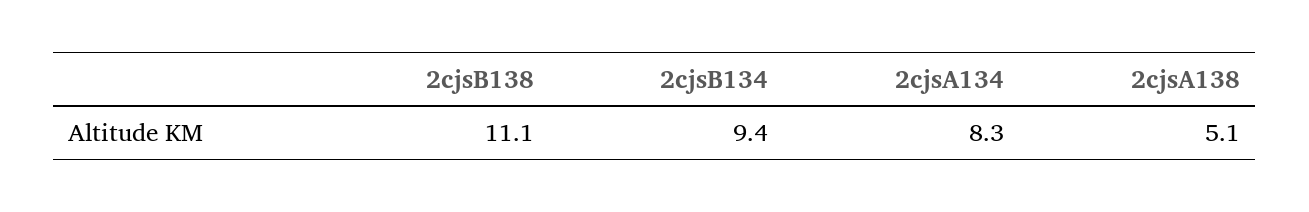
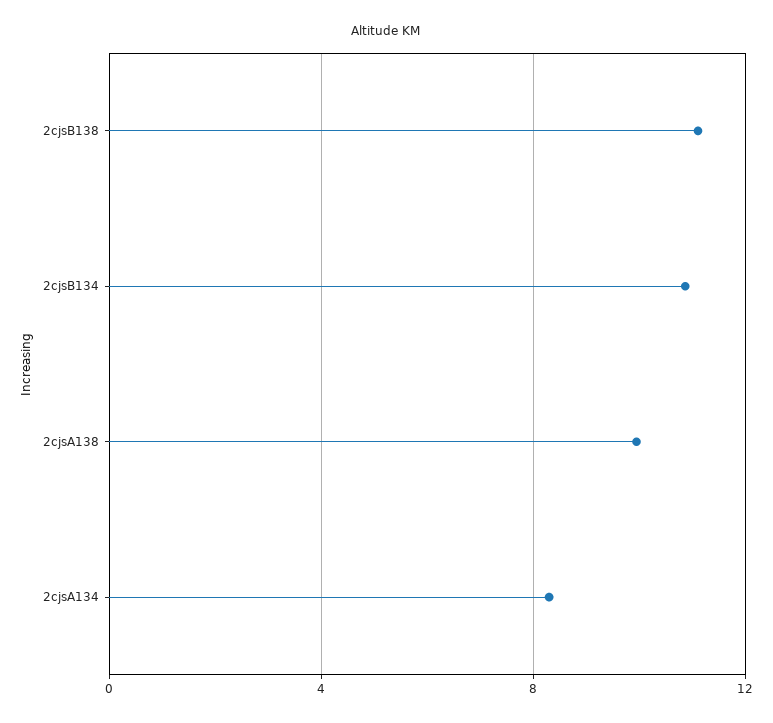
  {
    "2cjsB138": 11.1,
-   "2cjsB134": 9.4,
+   "2cjsB134": 11,
    "2cjsA134": 8.3,
-   "2cjsA138": 5.1
+   "2cjsA138": 10
  }

